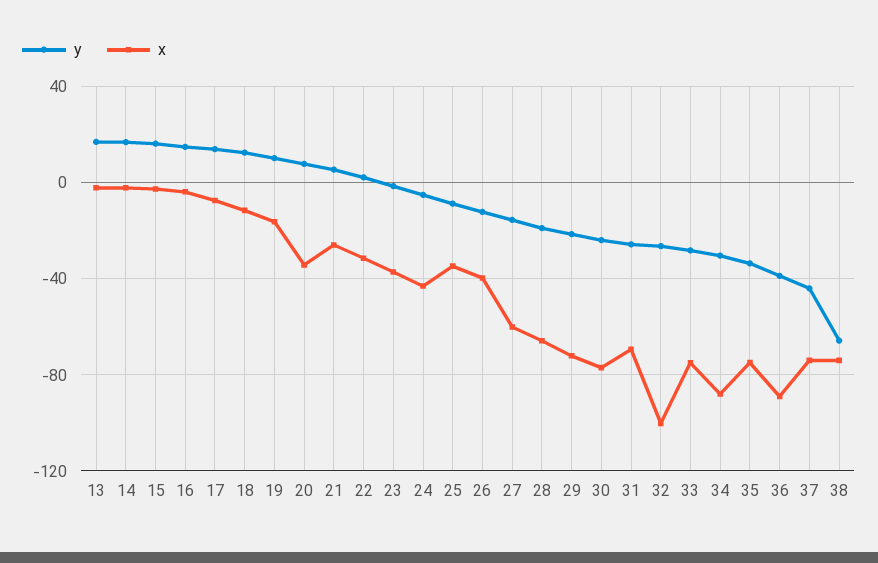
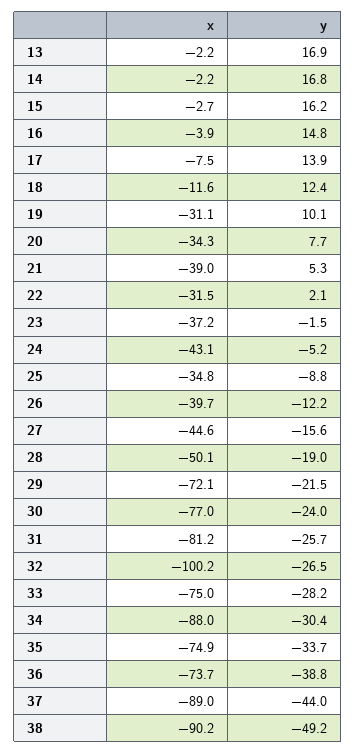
  {
    "y": {
      "13": 16.9,
      "14": 16.8,
      "15": 16.2,
      "16": 14.8,
      "17": 13.9,
      "18": 12.4,
      "19": 10.1,
      "20": 7.7,
      "21": 5.3,
      "22": 2.1,
      "23": -1.5,
      "24": -5.2,
      "25": -8.8,
      "26": -12.2,
      "27": -15.6,
      "28": -19,
      "29": -21.5,
      "30": -24,
      "31": -25.7,
      "32": -26.5,
      "33": -28.2,
      "34": -30.4,
      "35": -33.7,
      "36": -38.8,
      "37": -44,
-     "38": -65
+     "38": -49.2
    },
    "x": {
      "13": -2.2,
      "14": -2.2,
      "15": -2.7,
      "16": -3.9,
      "17": -7.5,
      "18": -11.6,
-     "19": -15,
+     "19": -31.1,
      "20": -34.3,
-     "21": -25,
+     "21": -39,
      "22": -31.5,
      "23": -37.2,
      "24": -43.1,
      "25": -34.8,
      "26": -39.7,
-     "27": -60,
+     "27": -44.6,
-     "28": -65,
+     "28": -50.1,
      "29": -72.1,
      "30": -77,
-     "31": -70,
+     "31": -81.2,
      "32": -100.2,
      "33": -75,
      "34": -88,
      "35": -74.9,
-     "36": -90,
+     "36": -73.7,
-     "37": -75,
+     "37": -89,
-     "38": -75
+     "38": -90.2
    }
  }

